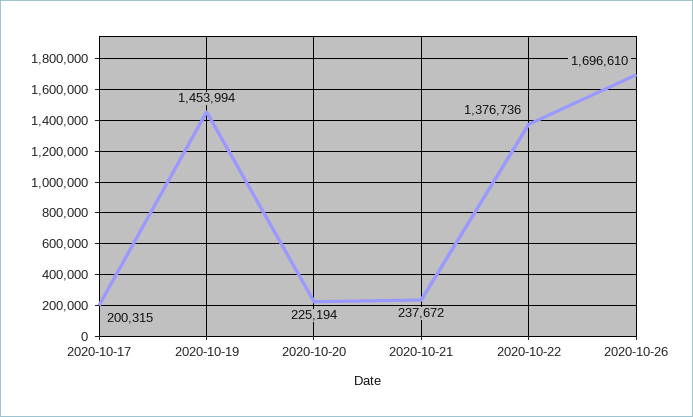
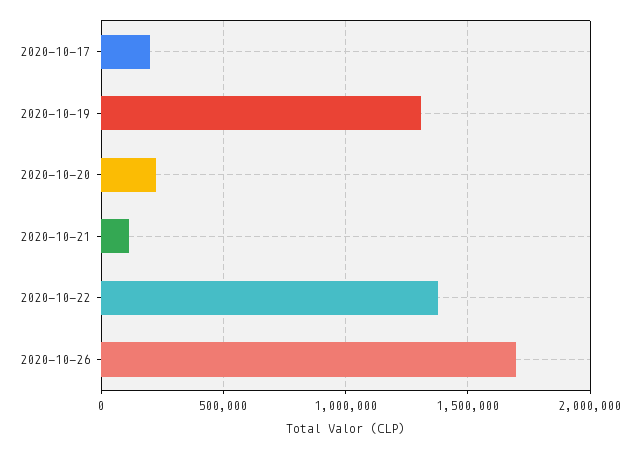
  {
    "2020-10-17": 200315,
-   "2020-10-19": 1453994,
+   "2020-10-19": 1300000,
    "2020-10-20": 225194,
-   "2020-10-21": 237672,
+   "2020-10-21": 100000,
    "2020-10-22": 1376736,
    "2020-10-26": 1696610
  }

